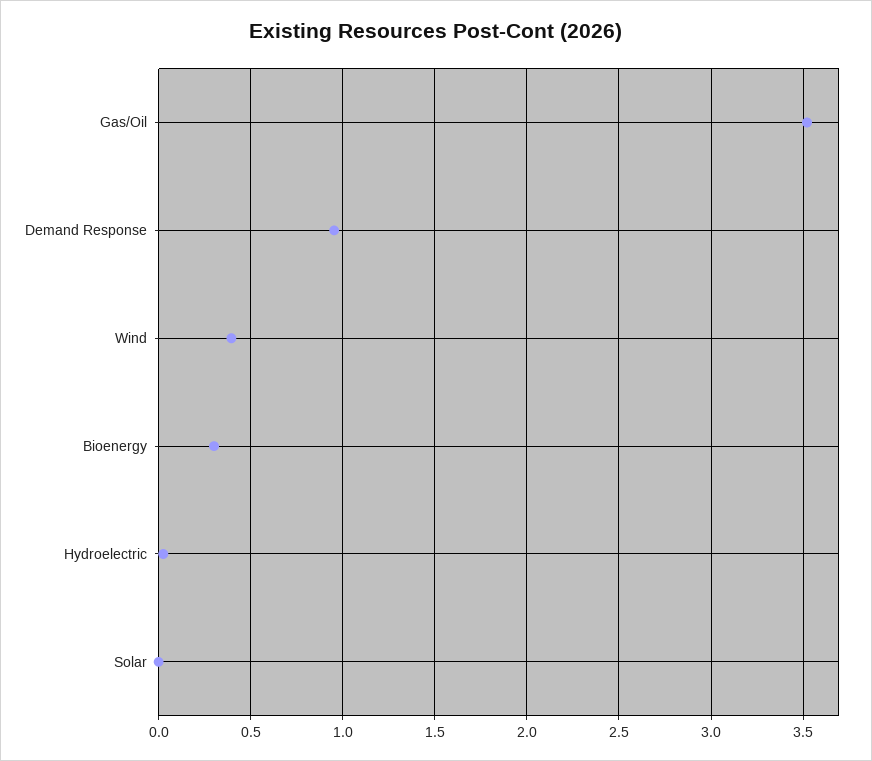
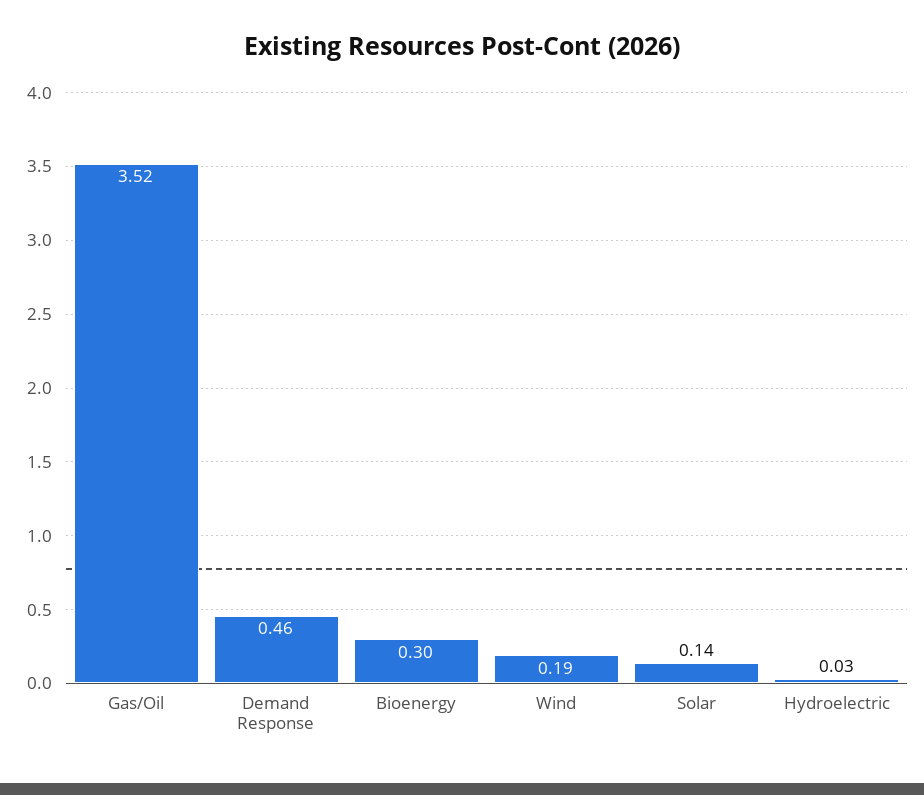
  {
    "Gas/Oil": 3.52,
-   "Demand Response": 0.95,
+   "Demand Response": 0.46,
-   "Wind": 0.4,
+   "Wind": 0.19,
    "Bioenergy": 0.3,
    "Hydroelectric": 0.03,
-   "Solar": 0
+   "Solar": 0.14
  }

